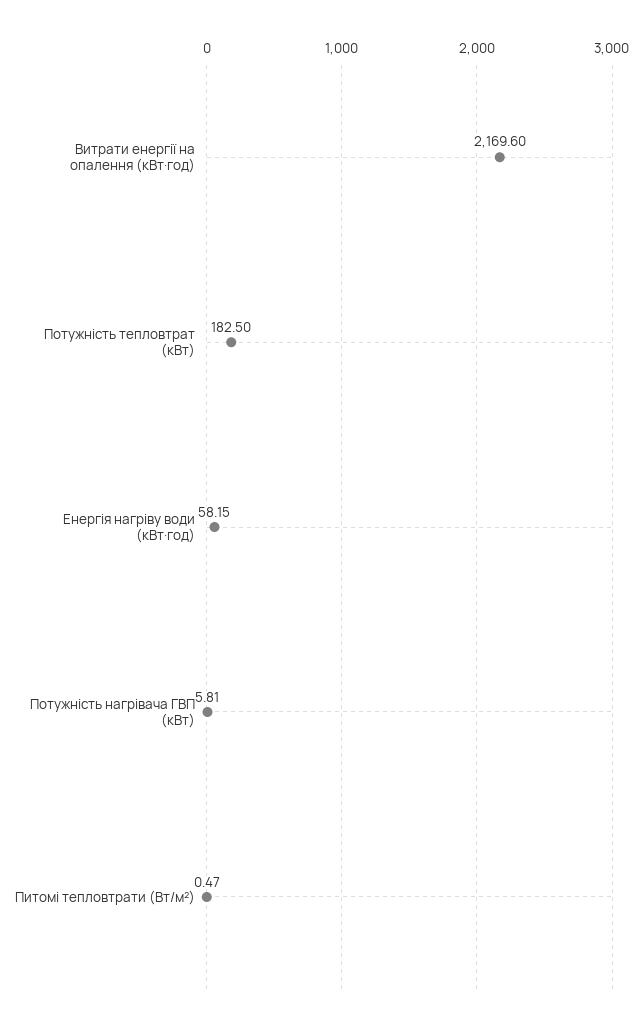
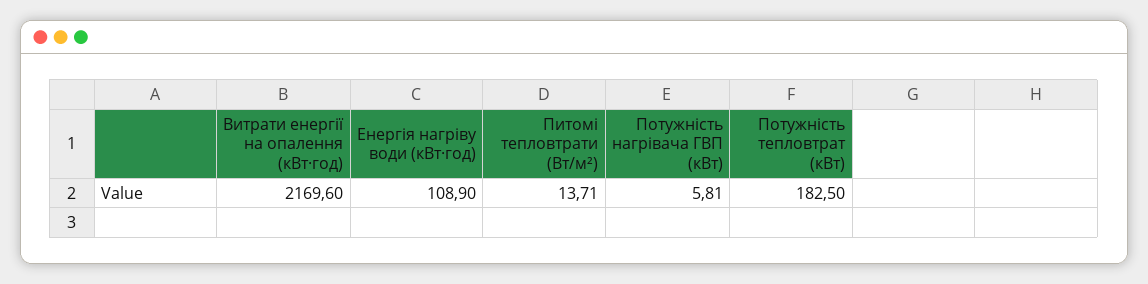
  {
    "Витрати енергії на опалення (кВт·год)": 2169.6,
    "Потужність тепловтрат (кВт)": 182.5,
-   "Енергія нагріву води (кВт·год)": 58.15,
+   "Енергія нагріву води (кВт·год)": 108.9,
    "Потужність нагрівача ГВП (кВт)": 5.81,
-   "Питомі тепловтрати (Вт/м²)": 0.47
+   "Питомі тепловтрати (Вт/м²)": 13.71
  }

